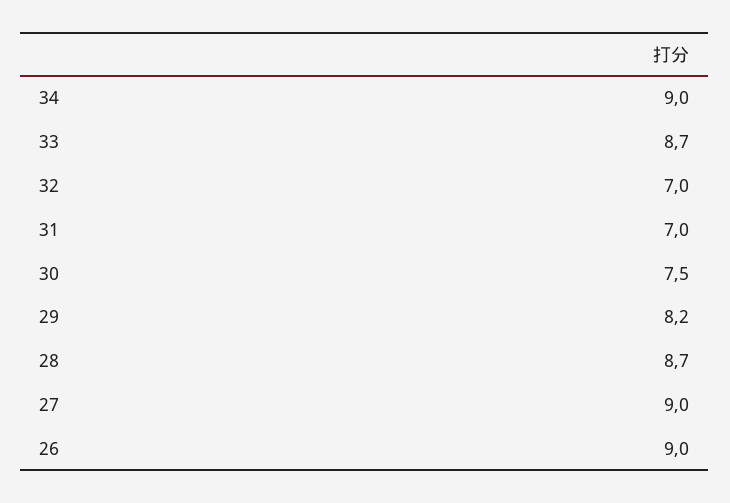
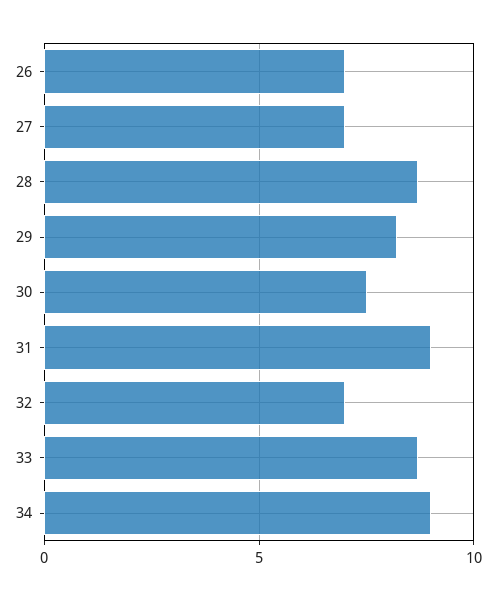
  {
    "34": 9,
    "33": 8.7,
    "32": 7,
-   "31": 7,
+   "31": 9,
    "30": 7.5,
    "29": 8.2,
    "28": 8.7,
-   "27": 9,
+   "27": 7,
-   "26": 9
+   "26": 7
  }

